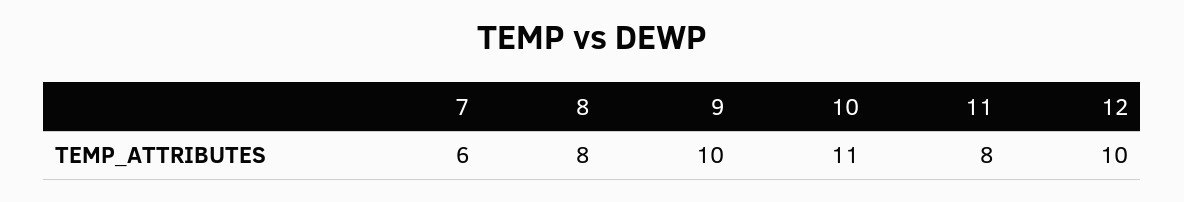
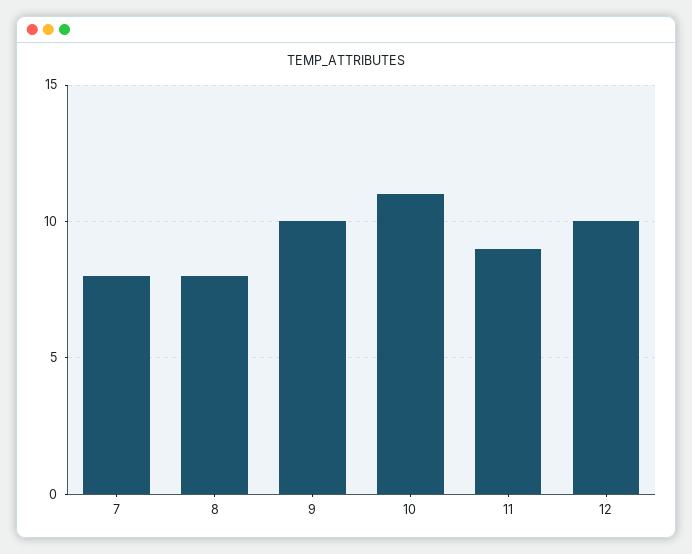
  {
-   "7": 6,
+   "7": 8,
    "8": 8,
    "9": 10,
    "10": 11,
-   "11": 8,
+   "11": 9,
    "12": 10
  }

